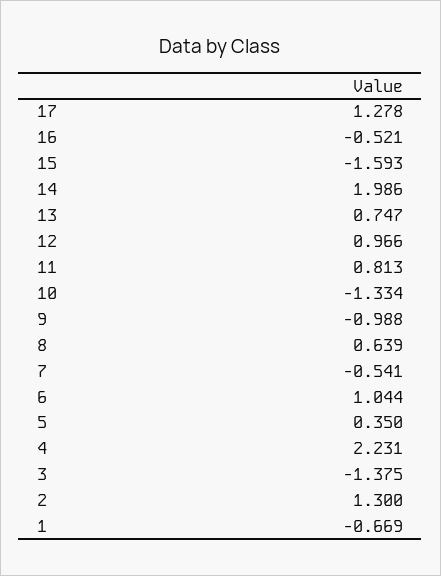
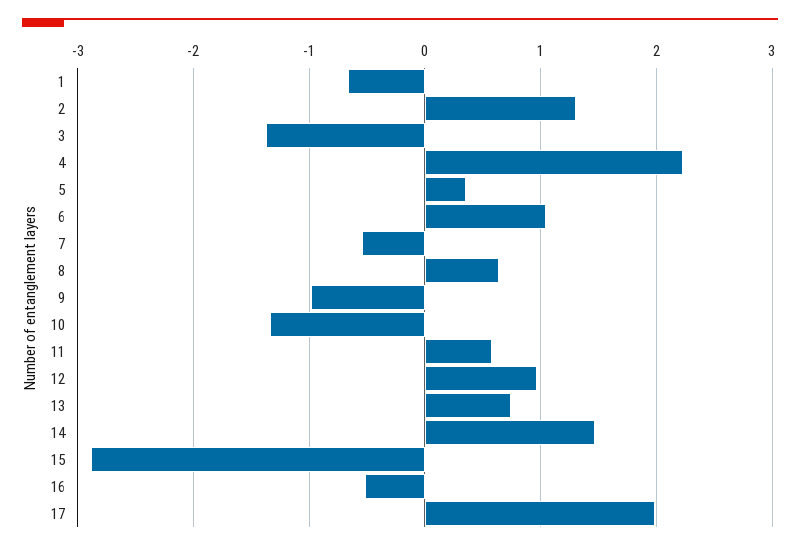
  {
-   "17": 1.278,
+   "17": 2,
    "16": -0.521,
-   "15": -1.593,
+   "15": -2.9,
-   "14": 1.986,
+   "14": 1.5,
    "13": 0.747,
    "12": 0.966,
-   "11": 0.813,
+   "11": 0.6,
    "10": -1.334,
    "9": -0.988,
    "8": 0.639,
    "7": -0.541,
    "6": 1.044,
    "5": 0.35,
    "4": 2.231,
    "3": -1.375,
    "2": 1.3,
    "1": -0.669
  }

